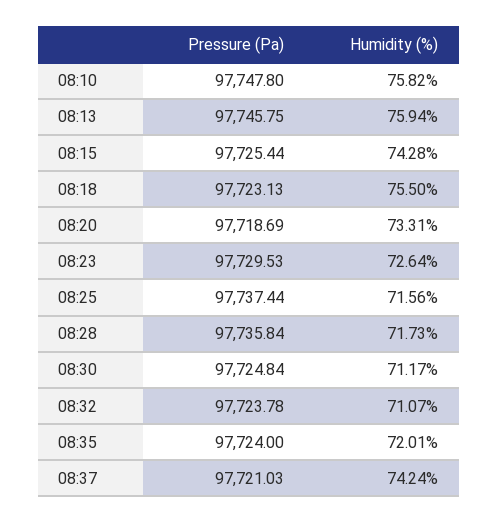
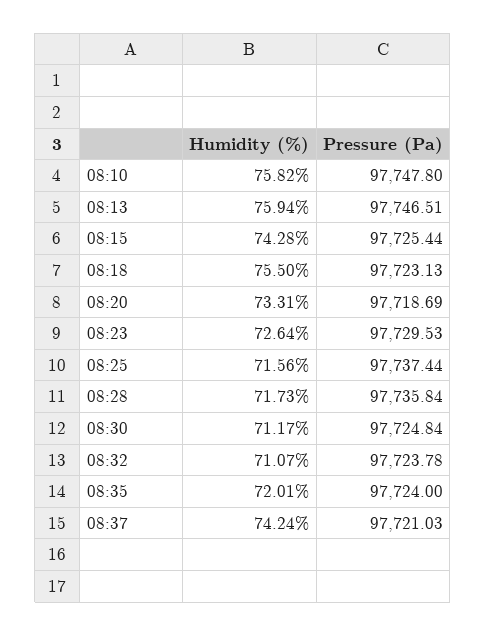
  {
    "Pressure (Pa)": {
      "08:10": 97747.8,
-     "08:13": 97745.75,
+     "08:13": 97746.51,
      "08:15": 97725.44,
      "08:18": 97723.13,
      "08:20": 97718.69,
      "08:23": 97729.53,
      "08:25": 97737.44,
      "08:28": 97735.84,
      "08:30": 97724.84,
      "08:32": 97723.78,
      "08:35": 97724,
      "08:37": 97721.03
    },
    "Humidity (%)": {
      "08:10": 75.82,
      "08:13": 75.94,
      "08:15": 74.28,
      "08:18": 75.5,
      "08:20": 73.31,
      "08:23": 72.64,
      "08:25": 71.56,
      "08:28": 71.73,
      "08:30": 71.17,
      "08:32": 71.07,
      "08:35": 72.01,
      "08:37": 74.24
    }
  }

